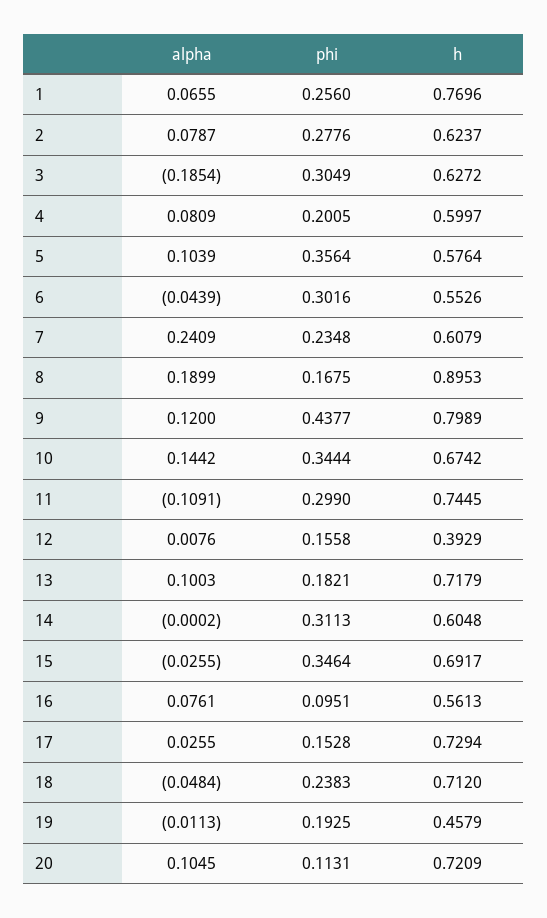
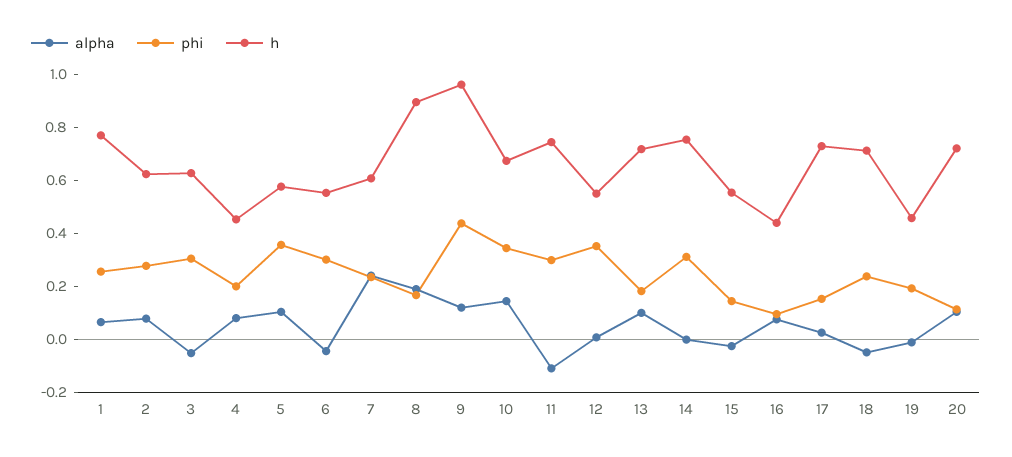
  {
    "alpha": {
      "1": 0.0655,
      "2": 0.0787,
-     "3": -0.1854,
+     "3": -0.05,
      "4": 0.0809,
      "5": 0.1039,
      "6": -0.0439,
      "7": 0.2409,
      "8": 0.1899,
      "9": 0.12,
      "10": 0.1442,
      "11": -0.1091,
      "12": 0.0076,
      "13": 0.1003,
      "14": -0.0002,
      "15": -0.0255,
      "16": 0.0761,
      "17": 0.0255,
      "18": -0.0484,
      "19": -0.0113,
      "20": 0.1045
    },
    "phi": {
      "1": 0.256,
      "2": 0.2776,
      "3": 0.3049,
      "4": 0.2005,
      "5": 0.3564,
      "6": 0.3016,
      "7": 0.2348,
      "8": 0.1675,
      "9": 0.4377,
      "10": 0.3444,
      "11": 0.299,
-     "12": 0.1558,
+     "12": 0.35,
      "13": 0.1821,
      "14": 0.3113,
-     "15": 0.3464,
+     "15": 0.15,
      "16": 0.0951,
      "17": 0.1528,
      "18": 0.2383,
      "19": 0.1925,
      "20": 0.1131
    },
    "h": {
      "1": 0.7696,
      "2": 0.6237,
      "3": 0.6272,
-     "4": 0.5997,
+     "4": 0.45,
      "5": 0.5764,
      "6": 0.5526,
      "7": 0.6079,
      "8": 0.8953,
-     "9": 0.7989,
+     "9": 0.95,
      "10": 0.6742,
      "11": 0.7445,
-     "12": 0.3929,
+     "12": 0.55,
      "13": 0.7179,
-     "14": 0.6048,
+     "14": 0.75,
-     "15": 0.6917,
+     "15": 0.55,
-     "16": 0.5613,
+     "16": 0.45,
      "17": 0.7294,
      "18": 0.712,
      "19": 0.4579,
      "20": 0.7209
    }
  }

